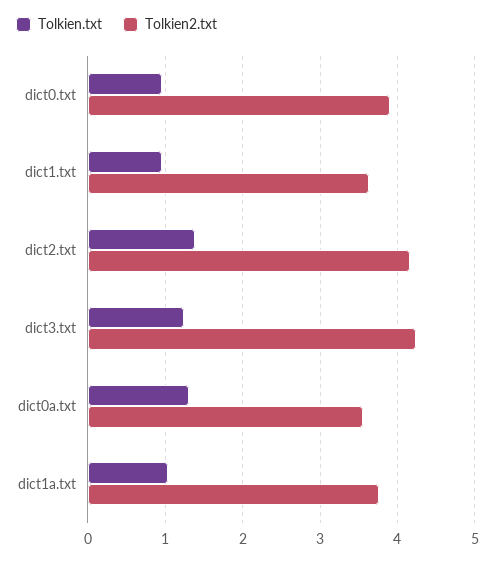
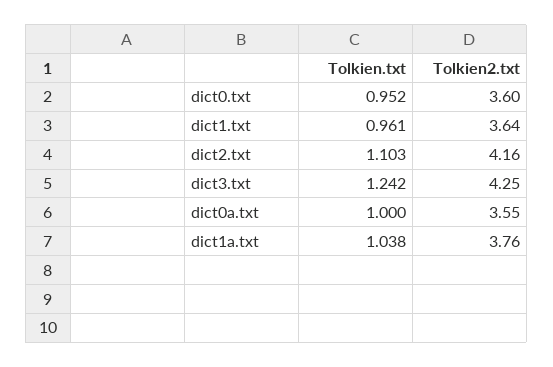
  {
    "Tolkien.txt": {
      "dict0.txt": 0.952,
      "dict1.txt": 0.961,
-     "dict2.txt": 1.4,
+     "dict2.txt": 1.103,
      "dict3.txt": 1.242,
-     "dict0a.txt": 1.3,
+     "dict0a.txt": 1,
      "dict1a.txt": 1.038
    },
    "Tolkien2.txt": {
-     "dict0.txt": 3.9,
+     "dict0.txt": 3.6,
      "dict1.txt": 3.64,
      "dict2.txt": 4.16,
      "dict3.txt": 4.25,
      "dict0a.txt": 3.55,
      "dict1a.txt": 3.76
    }
  }

